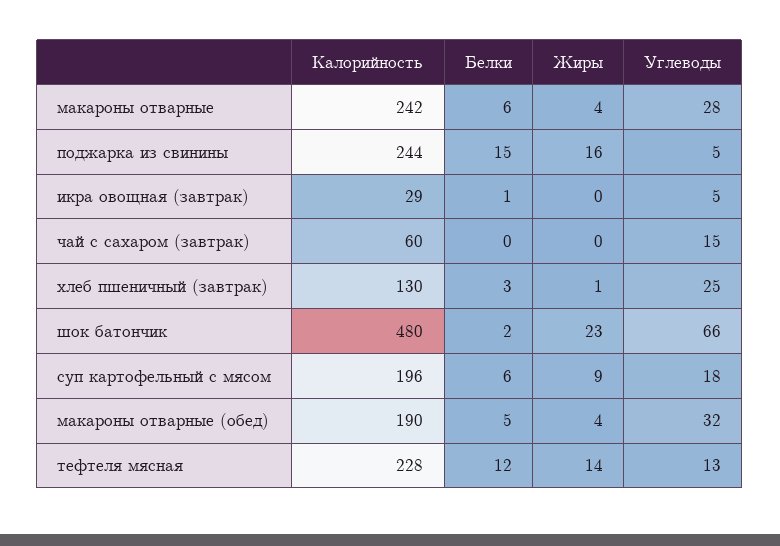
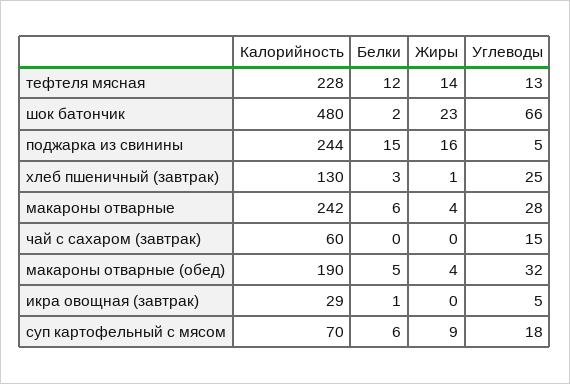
  {
    "Калорийность": {
      "макароны отварные": 242,
      "поджарка из свинины": 244,
      "икра овощная (завтрак)": 29,
      "чай с сахаром (завтрак)": 60,
      "хлеб пшеничный (завтрак)": 130,
      "шок батончик": 480,
-     "суп картофельный с мясом": 196,
+     "суп картофельный с мясом": 70,
      "макароны отварные (обед)": 190,
      "тефтеля мясная": 228
    },
    "Белки": {
      "макароны отварные": 6,
      "поджарка из свинины": 15,
      "икра овощная (завтрак)": 1,
      "чай с сахаром (завтрак)": 0,
      "хлеб пшеничный (завтрак)": 3,
      "шок батончик": 2,
      "суп картофельный с мясом": 6,
      "макароны отварные (обед)": 5,
      "тефтеля мясная": 12
    },
    "Жиры": {
      "макароны отварные": 4,
      "поджарка из свинины": 16,
      "икра овощная (завтрак)": 0,
      "чай с сахаром (завтрак)": 0,
      "хлеб пшеничный (завтрак)": 1,
      "шок батончик": 23,
      "суп картофельный с мясом": 9,
      "макароны отварные (обед)": 4,
      "тефтеля мясная": 14
    },
    "Углеводы": {
      "макароны отварные": 28,
      "поджарка из свинины": 5,
      "икра овощная (завтрак)": 5,
      "чай с сахаром (завтрак)": 15,
      "хлеб пшеничный (завтрак)": 25,
      "шок батончик": 66,
      "суп картофельный с мясом": 18,
      "макароны отварные (обед)": 32,
      "тефтеля мясная": 13
    }
  }

